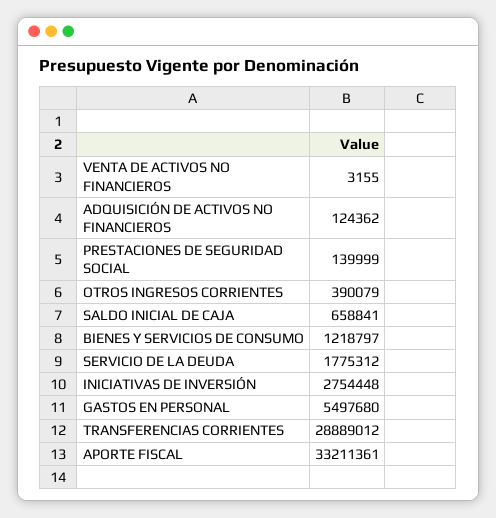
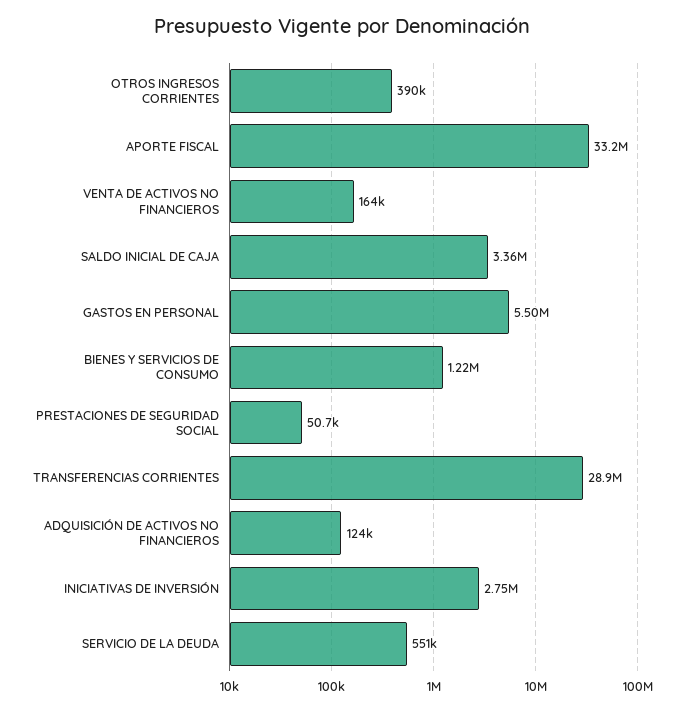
  {
-   "VENTA DE ACTIVOS NO FINANCIEROS": 3155,
+   "VENTA DE ACTIVOS NO FINANCIEROS": 164000,
    "ADQUISICIÓN DE ACTIVOS NO FINANCIEROS": 124362,
-   "PRESTACIONES DE SEGURIDAD SOCIAL": 139999,
+   "PRESTACIONES DE SEGURIDAD SOCIAL": 50700,
    "OTROS INGRESOS CORRIENTES": 390079,
-   "SALDO INICIAL DE CAJA": 658841,
+   "SALDO INICIAL DE CAJA": 3360000,
    "BIENES Y SERVICIOS DE CONSUMO": 1218797,
-   "SERVICIO DE LA DEUDA": 1775312,
+   "SERVICIO DE LA DEUDA": 551000,
    "INICIATIVAS DE INVERSIÓN": 2754448,
    "GASTOS EN PERSONAL": 5497680,
    "TRANSFERENCIAS CORRIENTES": 28889012,
    "APORTE FISCAL": 33211361
  }

